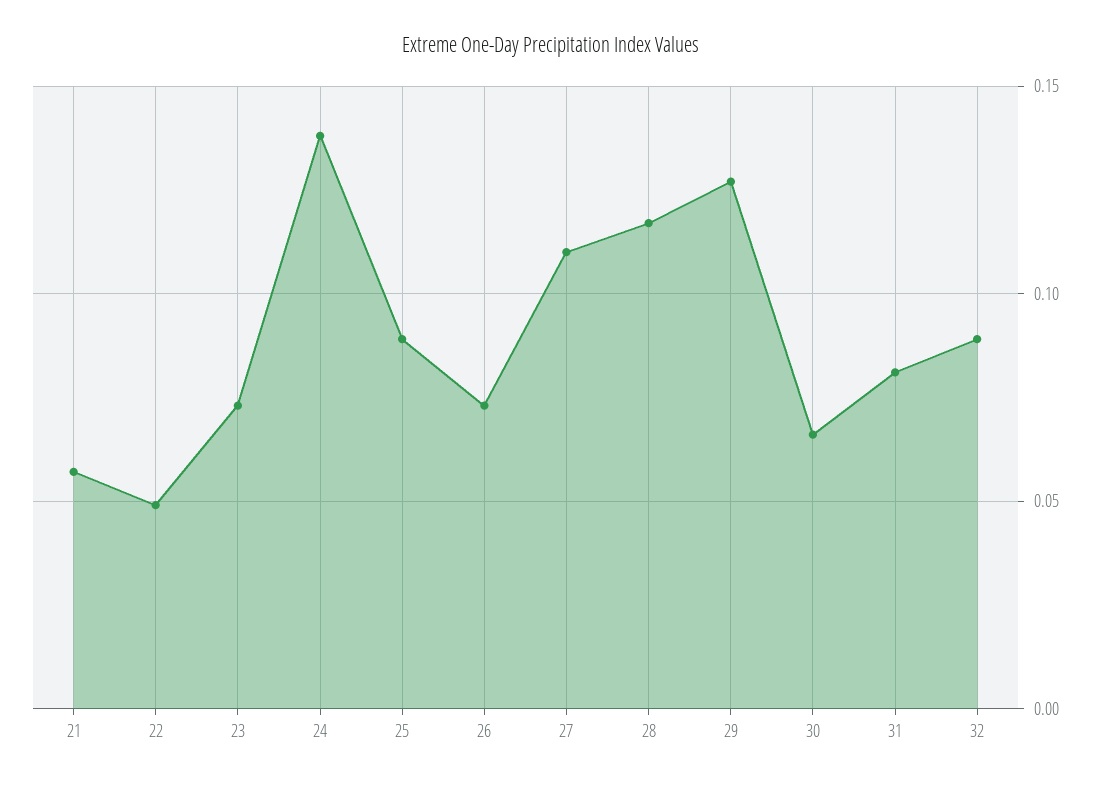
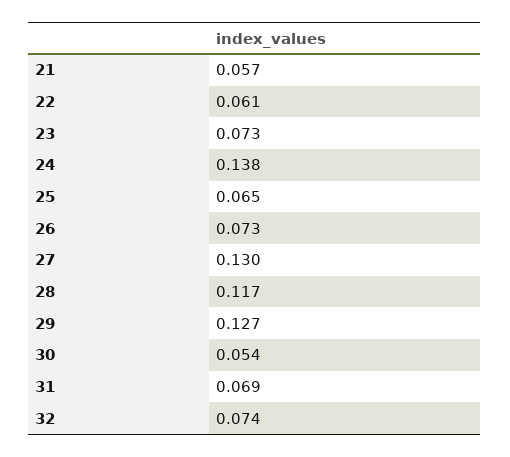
  {
    "21": 0.057,
-   "22": 0.05,
+   "22": 0.061,
    "23": 0.073,
    "24": 0.138,
-   "25": 0.09,
+   "25": 0.065,
    "26": 0.073,
-   "27": 0.11,
+   "27": 0.13,
    "28": 0.117,
    "29": 0.127,
-   "30": 0.065,
+   "30": 0.054,
-   "31": 0.08,
+   "31": 0.069,
-   "32": 0.09
+   "32": 0.074
  }

